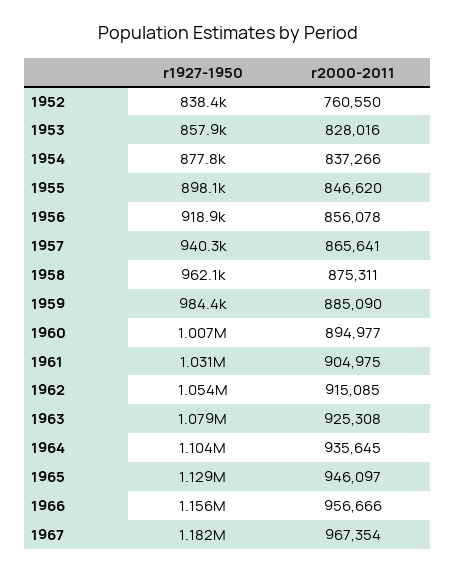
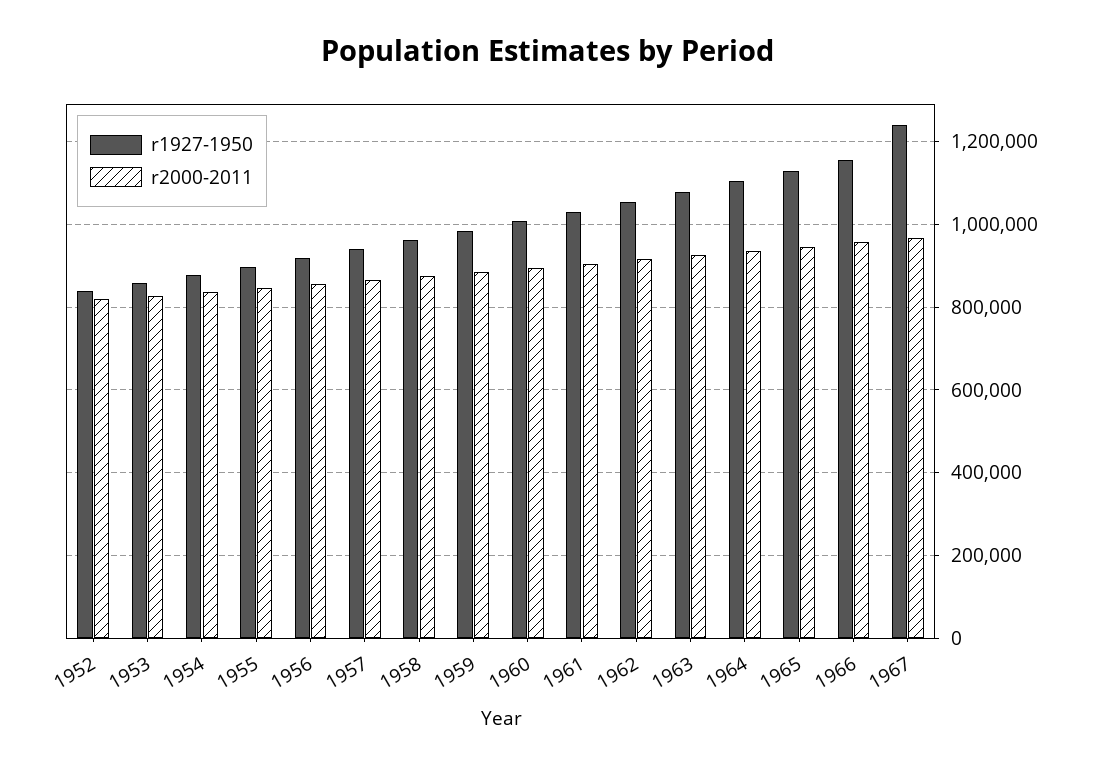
  {
    "r1927-1950": {
      "1952": 838400,
      "1953": 857900,
      "1954": 877800,
      "1955": 898100,
      "1956": 918900,
      "1957": 940300,
      "1958": 962100,
      "1959": 984400,
      "1960": 1007000,
      "1961": 1031000,
      "1962": 1054000,
      "1963": 1079000,
      "1964": 1104000,
      "1965": 1129000,
      "1966": 1156000,
-     "1967": 1182000
+     "1967": 1240000
    },
    "r2000-2011": {
-     "1952": 760550,
+     "1952": 820000,
      "1953": 828016,
      "1954": 837266,
      "1955": 846620,
      "1956": 856078,
      "1957": 865641,
      "1958": 875311,
      "1959": 885090,
      "1960": 894977,
      "1961": 904975,
      "1962": 915085,
      "1963": 925308,
      "1964": 935645,
      "1965": 946097,
      "1966": 956666,
      "1967": 967354
    }
  }

